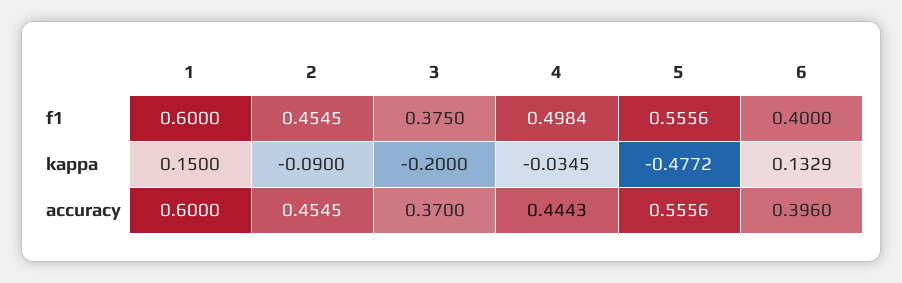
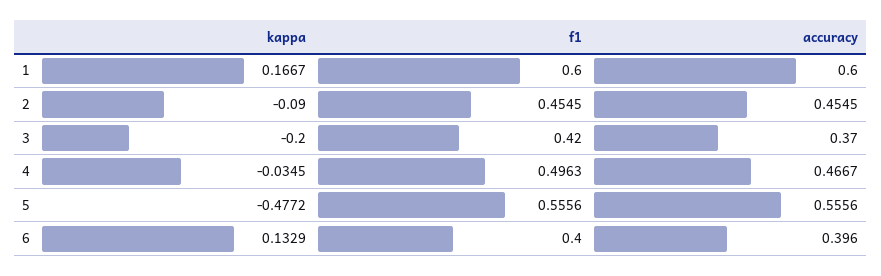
  {
    "1": {
      "f1": 0.6,
-     "kappa": 0.15,
+     "kappa": 0.1667,
      "accuracy": 0.6
    },
    "2": {
      "f1": 0.4545,
      "kappa": -0.09,
      "accuracy": 0.4545
    },
    "3": {
-     "f1": 0.375,
+     "f1": 0.42,
      "kappa": -0.2,
      "accuracy": 0.37
    },
    "4": {
-     "f1": 0.4984,
+     "f1": 0.4963,
      "kappa": -0.0345,
-     "accuracy": 0.4443
+     "accuracy": 0.4667
    },
    "5": {
      "f1": 0.5556,
      "kappa": -0.4772,
      "accuracy": 0.5556
    },
    "6": {
      "f1": 0.4,
      "kappa": 0.1329,
      "accuracy": 0.396
    }
  }

